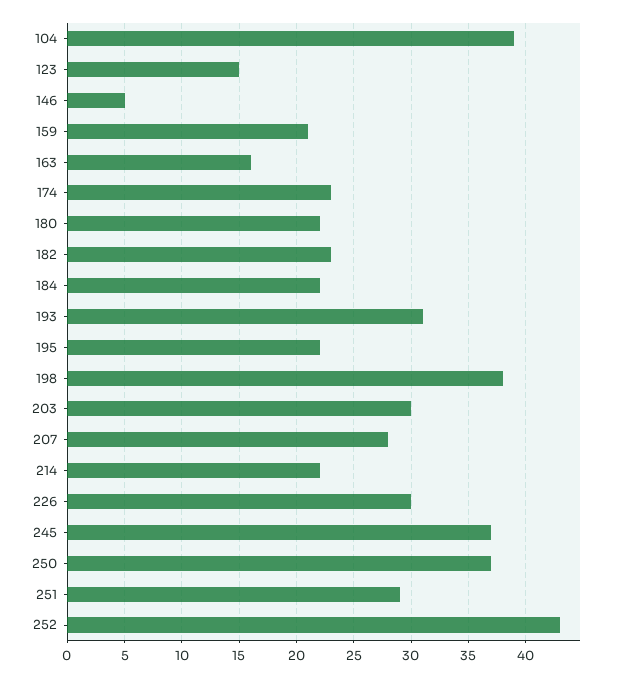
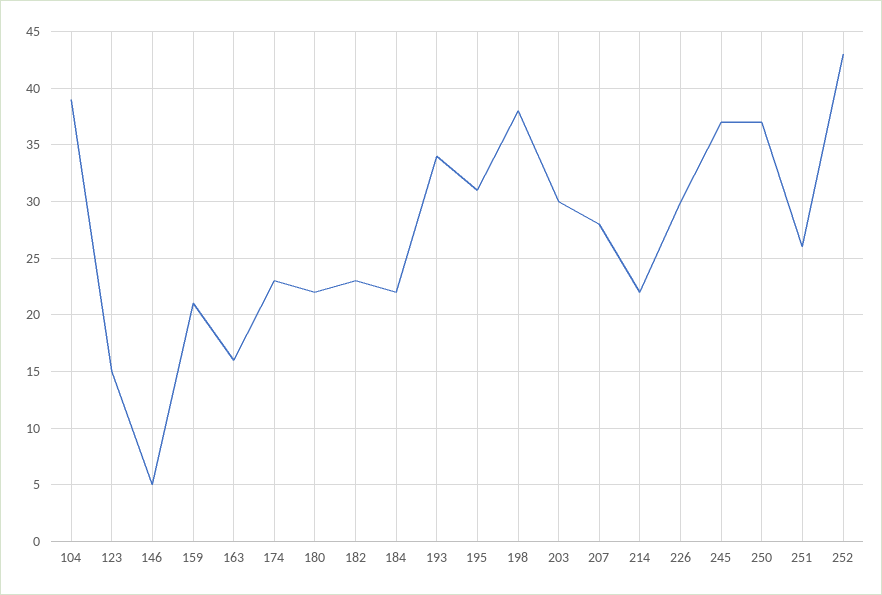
  {
    "104": 39,
    "123": 15,
    "146": 5,
    "159": 21,
    "163": 16,
    "174": 23,
    "180": 22,
    "182": 23,
    "184": 22,
-   "193": 31,
+   "193": 34,
-   "195": 22,
+   "195": 31,
    "198": 38,
    "203": 30,
    "207": 28,
    "214": 22,
    "226": 30,
    "245": 37,
    "250": 37,
-   "251": 29,
+   "251": 26,
    "252": 43
  }

